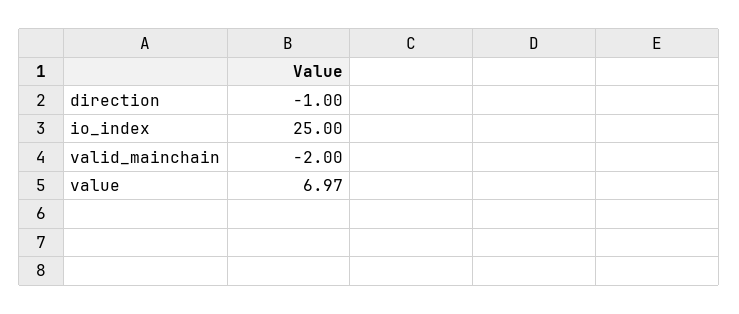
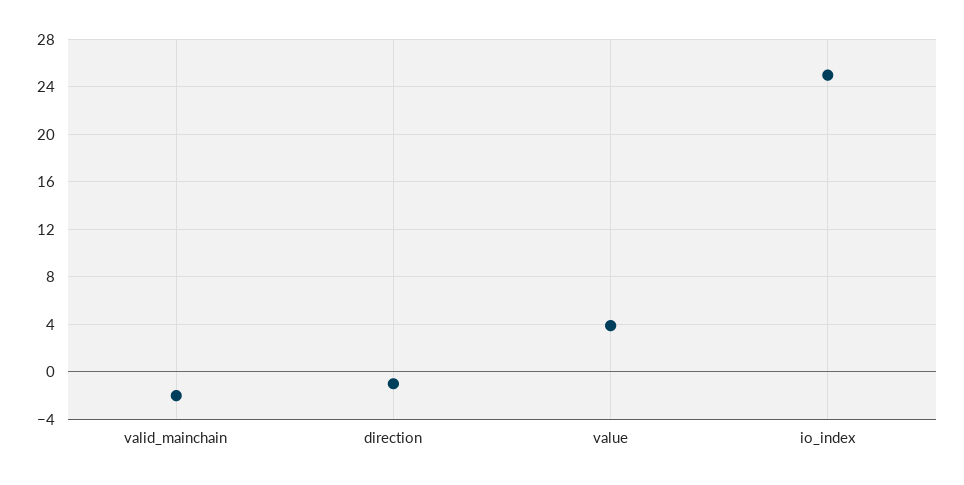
  {
    "direction": -1,
    "io_index": 25,
    "valid_mainchain": -2,
-   "value": 6.97
+   "value": 4
  }

